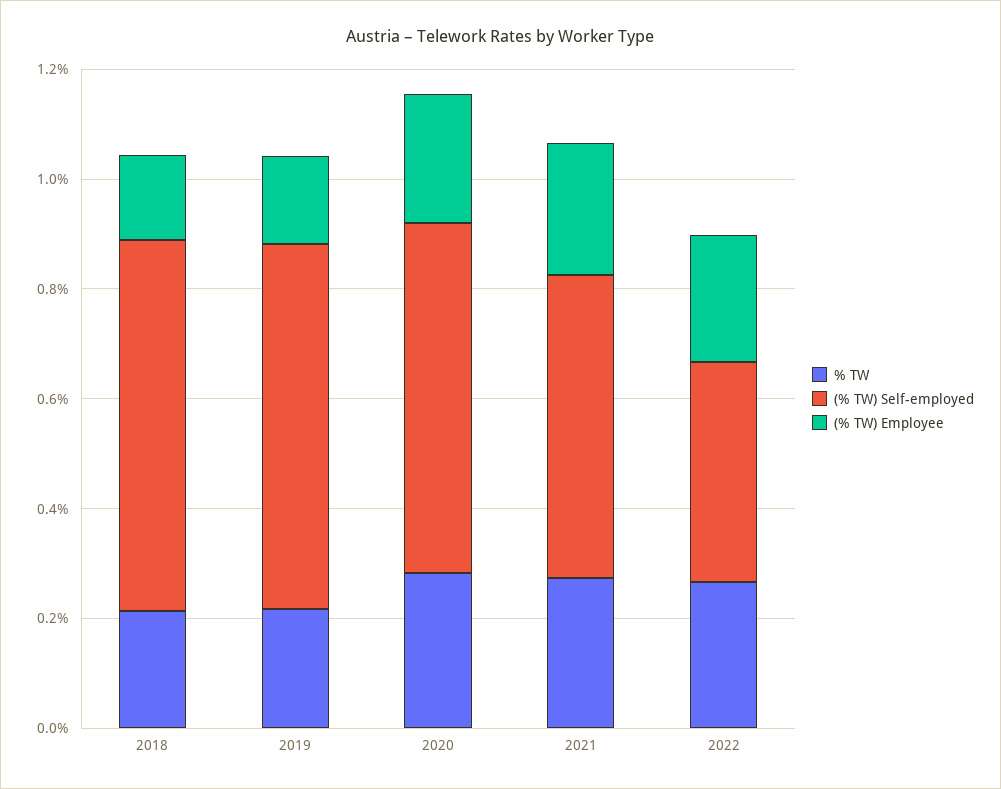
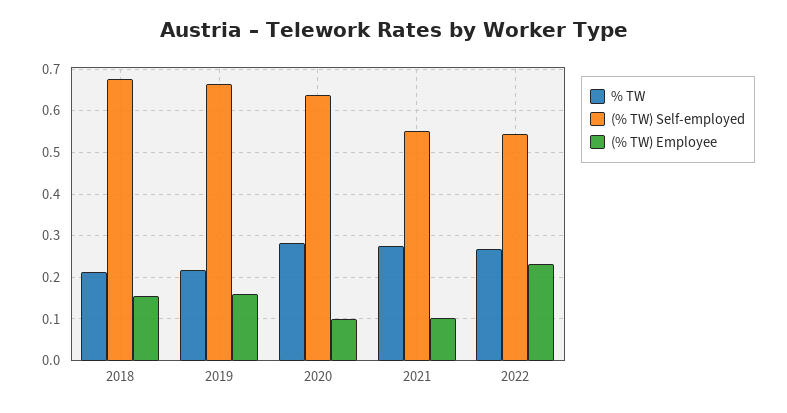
  {
    "% TW": {
      "2018": 0.22,
      "2019": 0.22,
      "2020": 0.28,
      "2021": 0.28,
      "2022": 0.26
    },
    "(% TW) Self-employed": {
      "2018": 0.68,
      "2019": 0.66,
      "2020": 0.64,
      "2021": 0.56,
-     "2022": 0.4
+     "2022": 0.54
    },
    "(% TW) Employee": {
      "2018": 0.16,
      "2019": 0.16,
-     "2020": 0.25,
+     "2020": 0.1,
-     "2021": 0.25,
+     "2021": 0.1,
      "2022": 0.24
    }
  }

